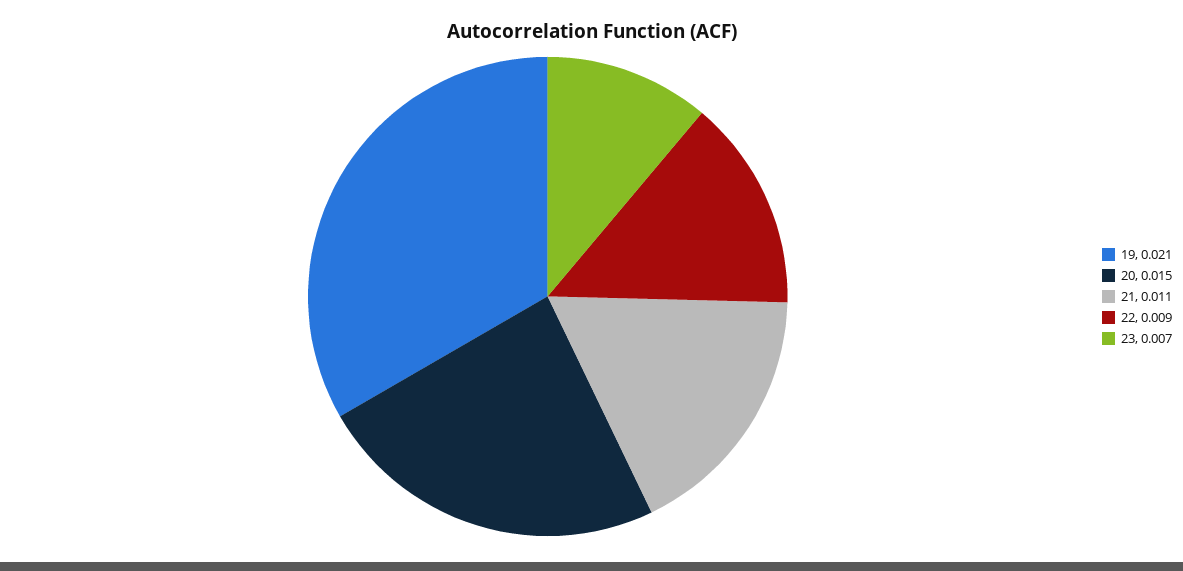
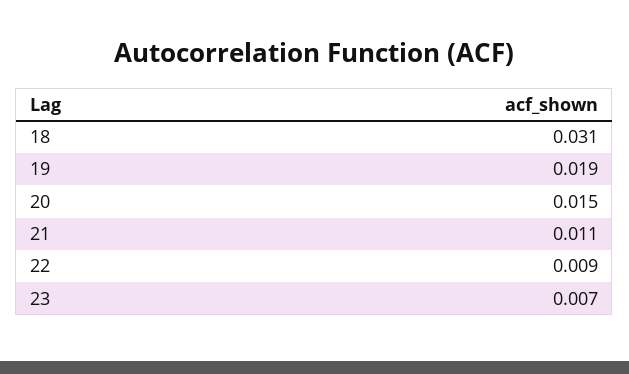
  {
-   "19": 0.021,
+   "19": 0.019,
    "20": 0.015,
    "21": 0.011,
    "22": 0.009,
-   "23": 0.007
+   "23": 0.007,
+   "18": 0.031
  }

